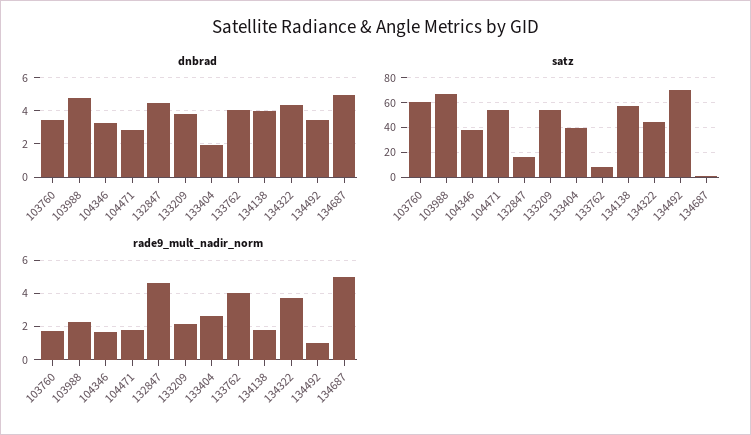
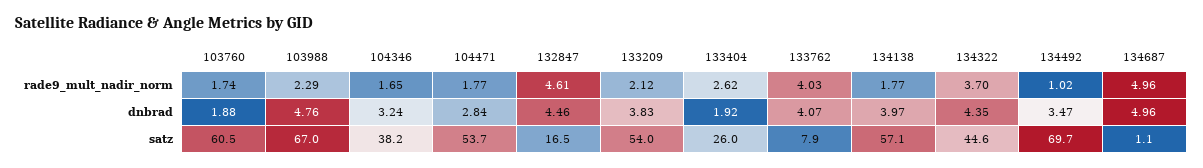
  {
    "dnbrad": {
-     "103760": 3.5,
+     "103760": 1.88,
      "103988": 4.76,
      "104346": 3.24,
      "104471": 2.84,
      "132847": 4.46,
      "133209": 3.83,
      "133404": 1.92,
      "133762": 4.07,
      "134138": 3.97,
      "134322": 4.35,
      "134492": 3.47,
      "134687": 4.96
    },
    "satz": {
      "103760": 60.5,
      "103988": 67,
      "104346": 38.2,
      "104471": 53.7,
      "132847": 16.5,
      "133209": 54,
-     "133404": 40,
+     "133404": 26,
      "133762": 7.9,
      "134138": 57.1,
      "134322": 44.6,
      "134492": 69.7,
      "134687": 1.1
    },
    "rade9_mult_nadir_norm": {
      "103760": 1.74,
      "103988": 2.29,
      "104346": 1.65,
      "104471": 1.77,
      "132847": 4.61,
      "133209": 2.12,
      "133404": 2.62,
      "133762": 4.03,
      "134138": 1.77,
      "134322": 3.7,
      "134492": 1.02,
      "134687": 4.96
    }
  }

